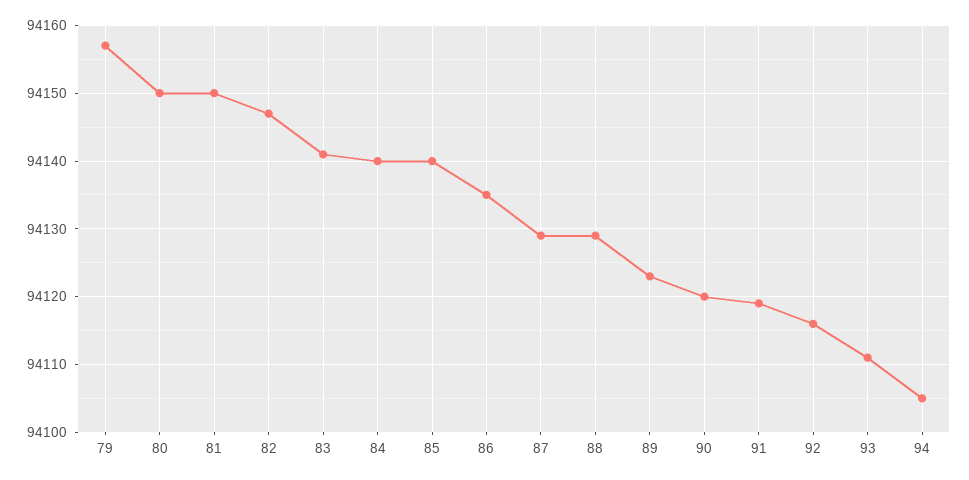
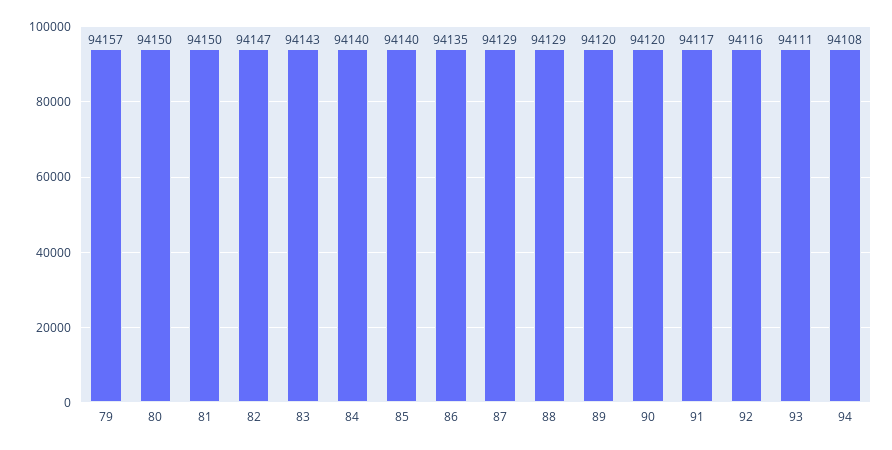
  {
    "79": 94157,
    "80": 94150,
    "81": 94150,
    "82": 94147,
-   "83": 94141,
+   "83": 94143,
    "84": 94140,
    "85": 94140,
    "86": 94135,
    "87": 94129,
    "88": 94129,
-   "89": 94123,
+   "89": 94120,
    "90": 94120,
-   "91": 94119,
+   "91": 94117,
    "92": 94116,
    "93": 94111,
-   "94": 94105
+   "94": 94108
  }

